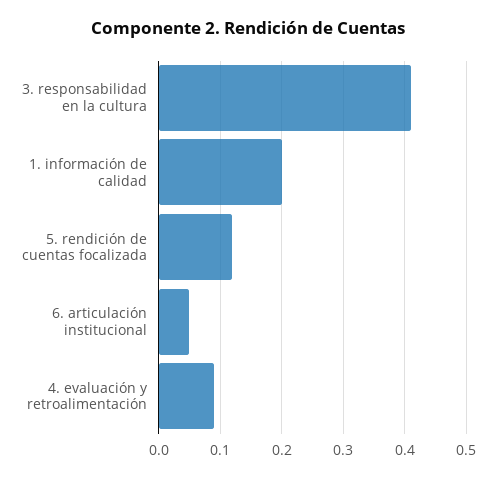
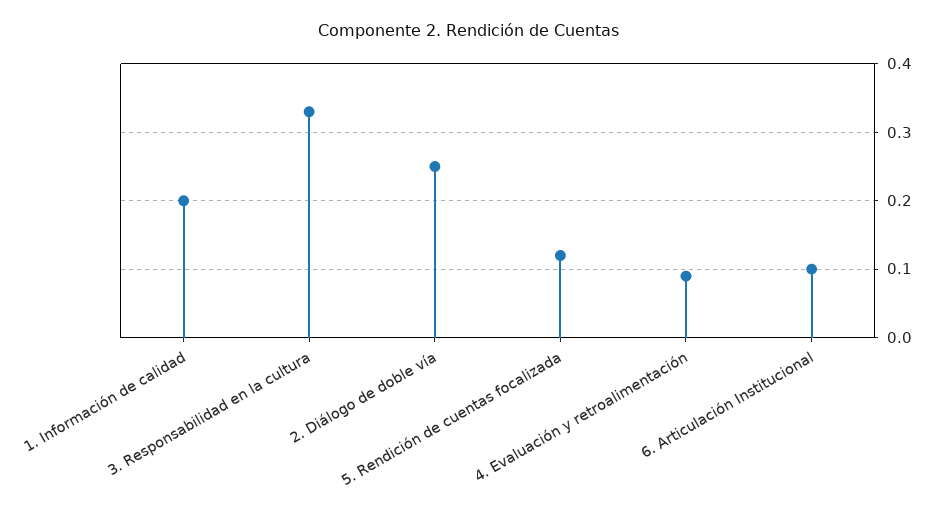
  {
-   "3. responsabilidad en la cultura": 0.41,
+   "3. responsabilidad en la cultura": 0.33,
    "1. información de calidad": 0.2,
    "5. rendición de cuentas focalizada": 0.12,
-   "6. articulación institucional": 0.05,
+   "6. articulación institucional": 0.1,
-   "4. evaluación y retroalimentación": 0.09
+   "4. evaluación y retroalimentación": 0.09,
+   "2. Diálogo de doble vía": 0.25
  }

